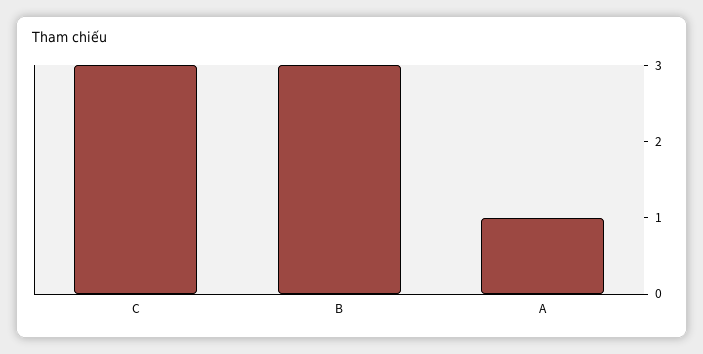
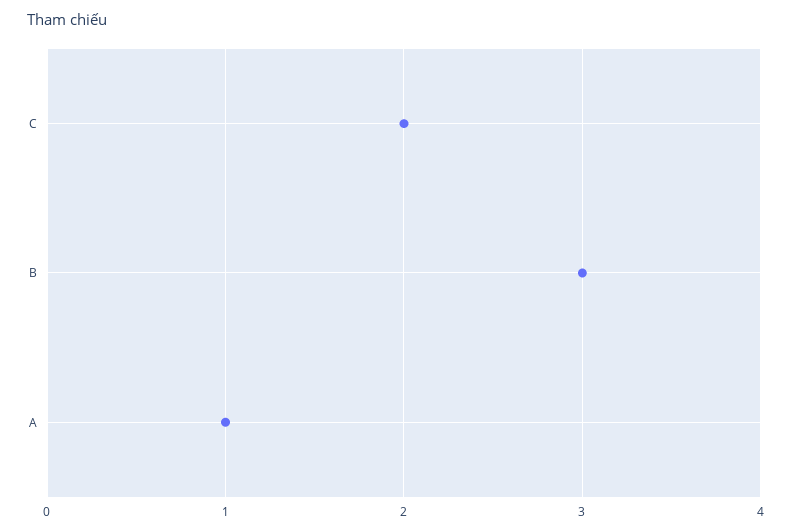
  {
-   "C": 3,
+   "C": 2,
    "B": 3,
    "A": 1
  }

